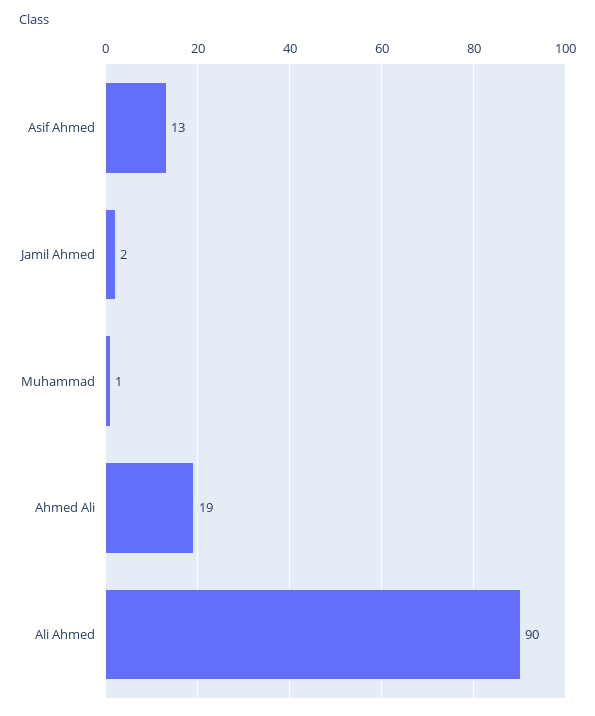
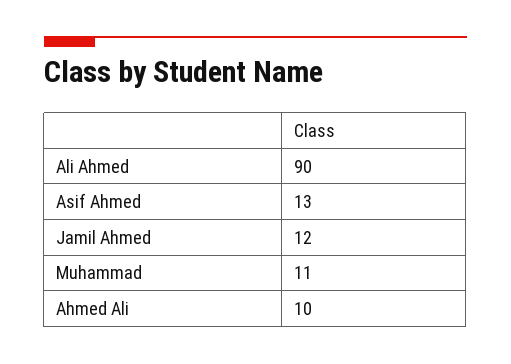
  {
    "Asif Ahmed": 13,
-   "Jamil Ahmed": 2,
+   "Jamil Ahmed": 12,
-   "Muhammad": 1,
+   "Muhammad": 11,
-   "Ahmed Ali": 19,
+   "Ahmed Ali": 10,
    "Ali Ahmed": 90
  }

